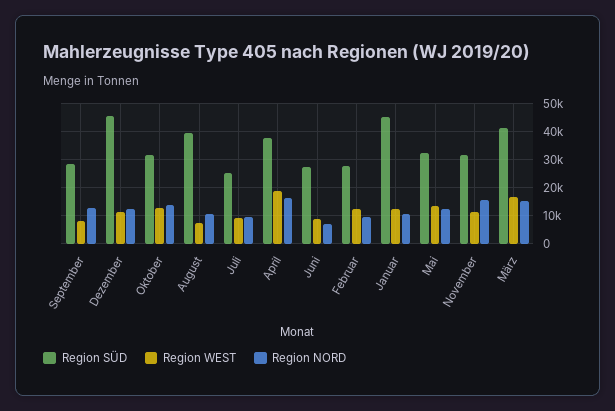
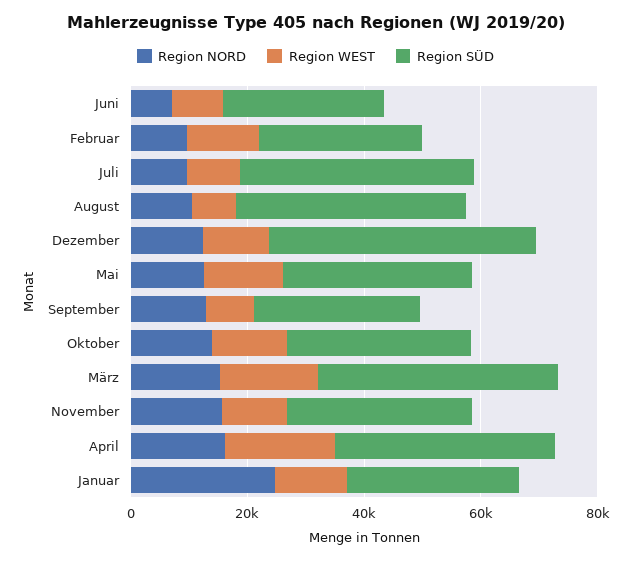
  {
    "Region SÜD": {
      "September": 27500,
      "Dezember": 45000,
      "Oktober": 32500,
      "August": 40000,
-     "Juli": 25000,
+     "Juli": 40000,
      "April": 37500,
      "Juni": 27500,
      "Februar": 27500,
-     "Januar": 45000,
+     "Januar": 30000,
      "Mai": 32500,
      "November": 32500,
      "März": 40000
    },
    "Region WEST": {
      "September": 7500,
      "Dezember": 12500,
      "Oktober": 12500,
      "August": 7500,
      "Juli": 10000,
      "April": 20000,
      "Juni": 10000,
      "Februar": 12500,
      "Januar": 12500,
      "Mai": 12500,
      "November": 10000,
      "März": 17500
    },
    "Region NORD": {
      "September": 12500,
      "Dezember": 12500,
      "Oktober": 15000,
      "August": 10000,
      "Juli": 10000,
      "April": 15000,
      "Juni": 7500,
      "Februar": 10000,
-     "Januar": 10000,
+     "Januar": 25000,
      "Mai": 12500,
      "November": 15000,
      "März": 15000
    }
  }

